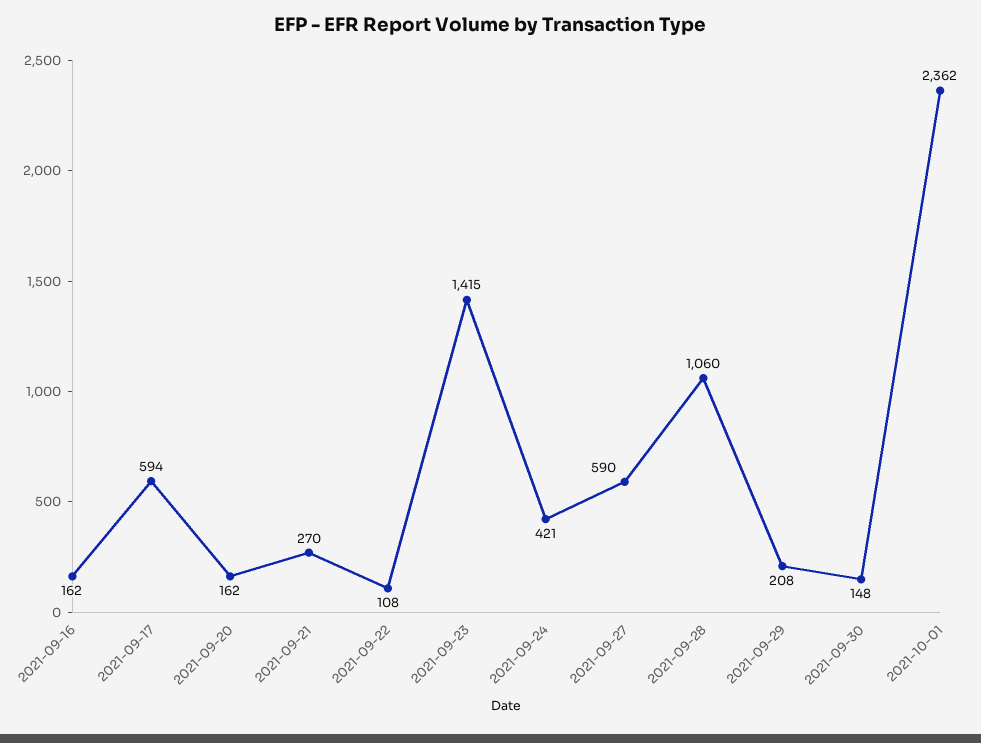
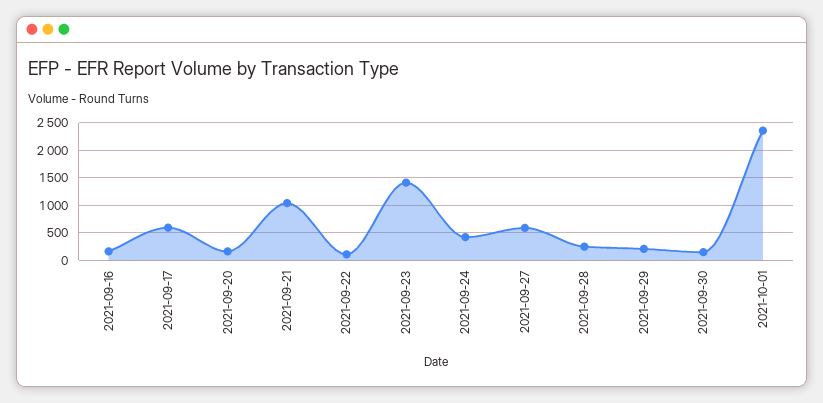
  {
    "2021-09-16": 162,
    "2021-09-17": 594,
    "2021-09-20": 162,
-   "2021-09-21": 270,
+   "2021-09-21": 1000,
    "2021-09-22": 108,
    "2021-09-23": 1415,
    "2021-09-24": 421,
    "2021-09-27": 590,
-   "2021-09-28": 1060,
+   "2021-09-28": 250,
    "2021-09-29": 208,
    "2021-09-30": 148,
    "2021-10-01": 2362
  }

